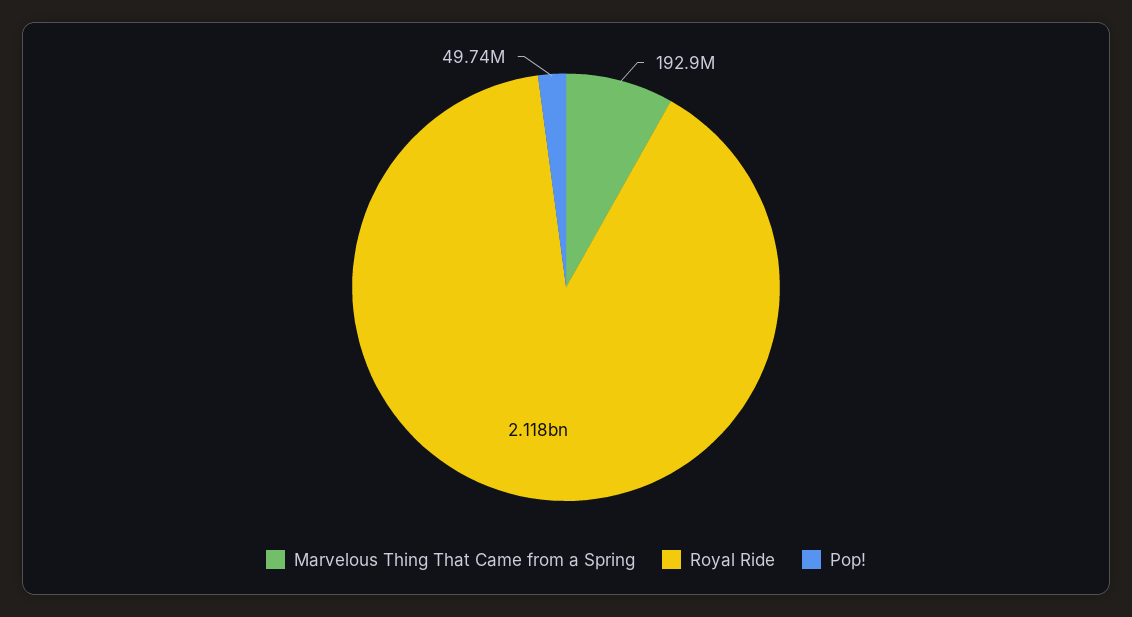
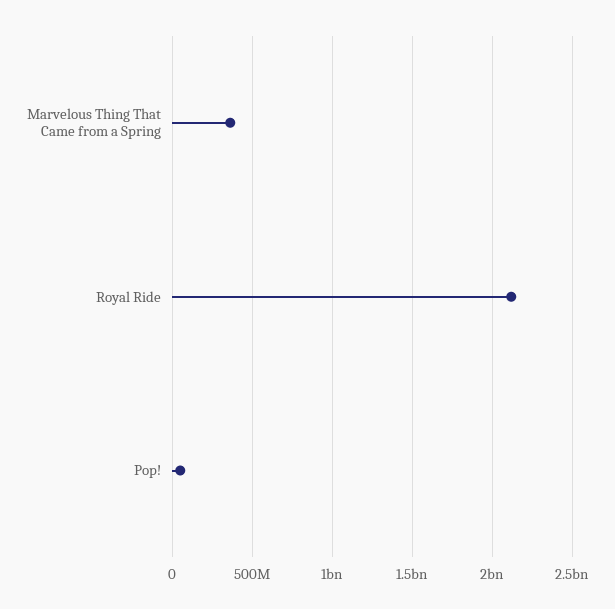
  {
-   "Marvelous Thing That Came from a Spring": 192900000,
+   "Marvelous Thing That Came from a Spring": 350000000,
    "Royal Ride": 2118000000,
    "Pop!": 49740000
  }

